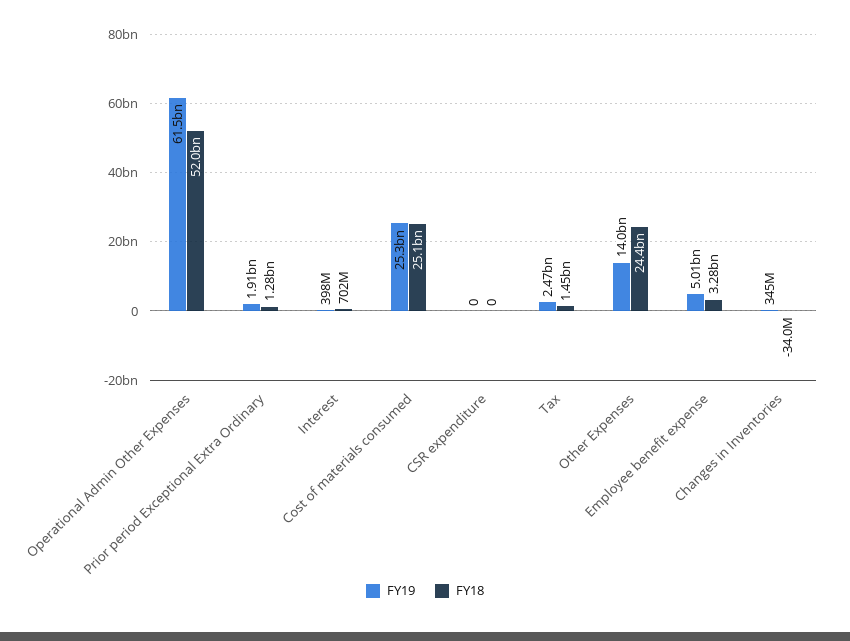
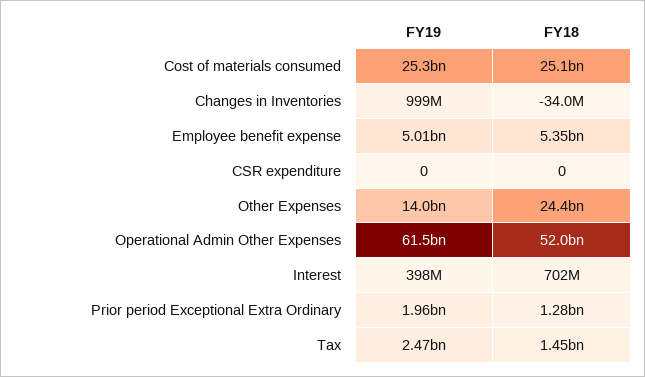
  {
    "FY19": {
      "Operational Admin Other Expenses": 61500000000,
-     "Prior period Exceptional Extra Ordinary": 1910000000,
+     "Prior period Exceptional Extra Ordinary": 1960000000,
      "Interest": 398000000,
      "Cost of materials consumed": 25300000000,
      "CSR expenditure": 0,
      "Tax": 2470000000,
      "Other Expenses": 14000000000,
      "Employee benefit expense": 5010000000,
-     "Changes in Inventories": 345000000
+     "Changes in Inventories": 999000000
    },
    "FY18": {
      "Operational Admin Other Expenses": 52000000000,
      "Prior period Exceptional Extra Ordinary": 1280000000,
      "Interest": 702000000,
      "Cost of materials consumed": 25100000000,
      "CSR expenditure": 0,
      "Tax": 1450000000,
      "Other Expenses": 24400000000,
-     "Employee benefit expense": 3280000000,
+     "Employee benefit expense": 5350000000,
      "Changes in Inventories": -34000000
    }
  }

